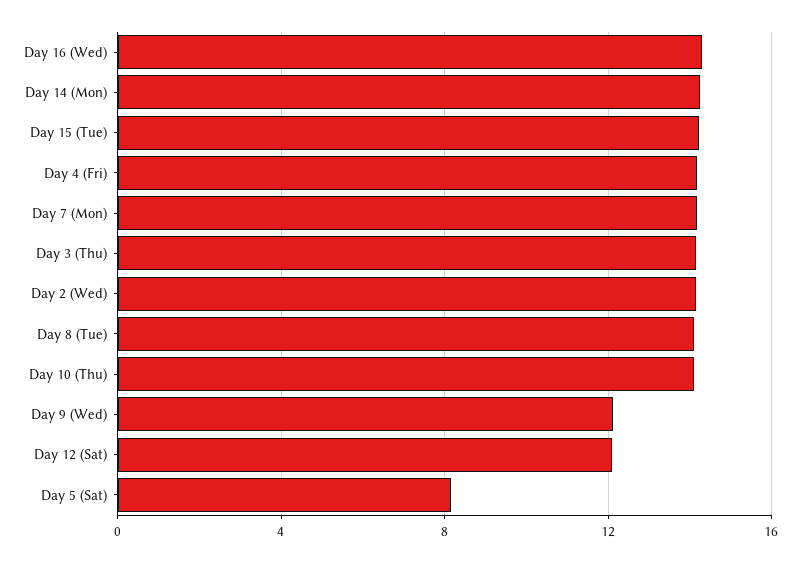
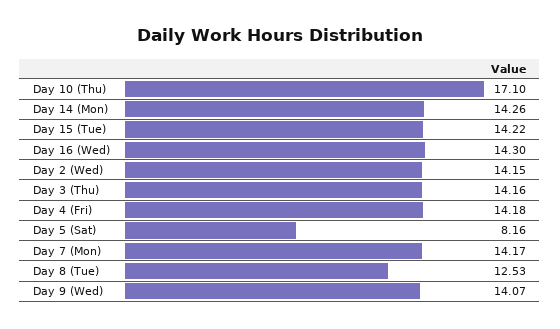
  {
    "Day 16 (Wed)": 14.3,
    "Day 14 (Mon)": 14.26,
    "Day 15 (Tue)": 14.22,
    "Day 4 (Fri)": 14.18,
    "Day 7 (Mon)": 14.17,
    "Day 3 (Thu)": 14.16,
    "Day 2 (Wed)": 14.15,
-   "Day 8 (Tue)": 14,
+   "Day 8 (Tue)": 12.53,
-   "Day 10 (Thu)": 14,
+   "Day 10 (Thu)": 17.1,
-   "Day 9 (Wed)": 12,
+   "Day 9 (Wed)": 14.07,
-   "Day 12 (Sat)": 12,
    "Day 5 (Sat)": 8.16
  }

